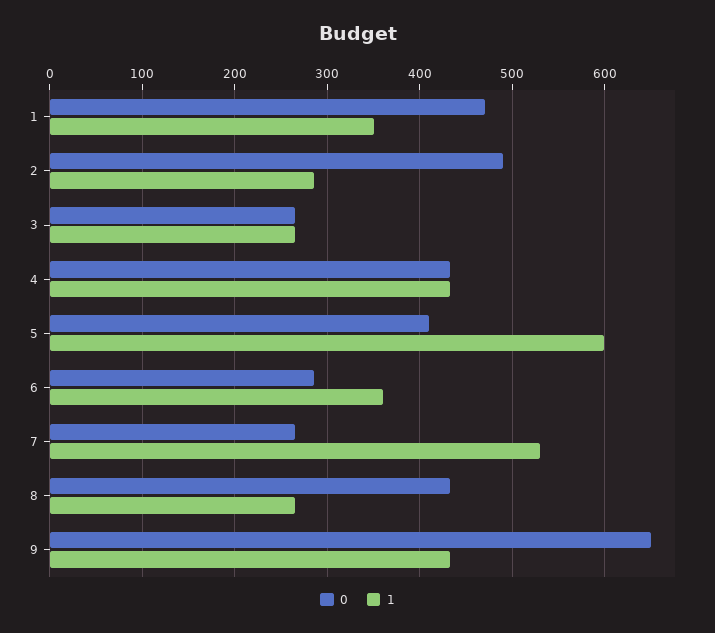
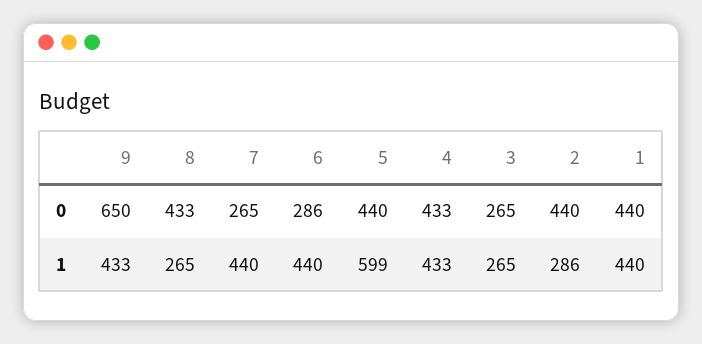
  {
    "0": {
-     "1": 470,
+     "1": 440,
-     "2": 490,
+     "2": 440,
      "3": 265,
      "4": 433,
-     "5": 410,
+     "5": 440,
      "6": 286,
      "7": 265,
      "8": 433,
      "9": 650
    },
    "1": {
-     "1": 350,
+     "1": 440,
      "2": 286,
      "3": 265,
      "4": 433,
      "5": 599,
-     "6": 360,
+     "6": 440,
-     "7": 530,
+     "7": 440,
      "8": 265,
      "9": 433
    }
  }

